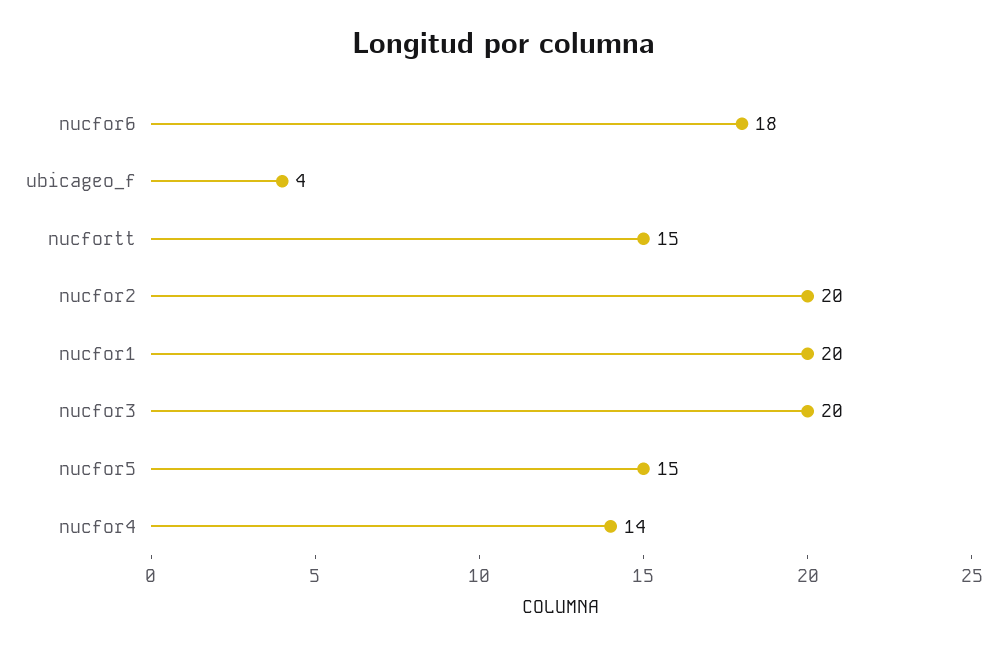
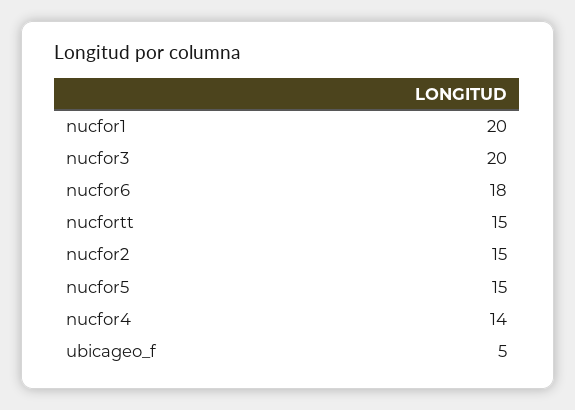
  {
    "nucfor6": 18,
-   "ubicageo_f": 4,
+   "ubicageo_f": 5,
    "nucfortt": 15,
-   "nucfor2": 20,
+   "nucfor2": 15,
    "nucfor1": 20,
    "nucfor3": 20,
    "nucfor5": 15,
    "nucfor4": 14
  }

